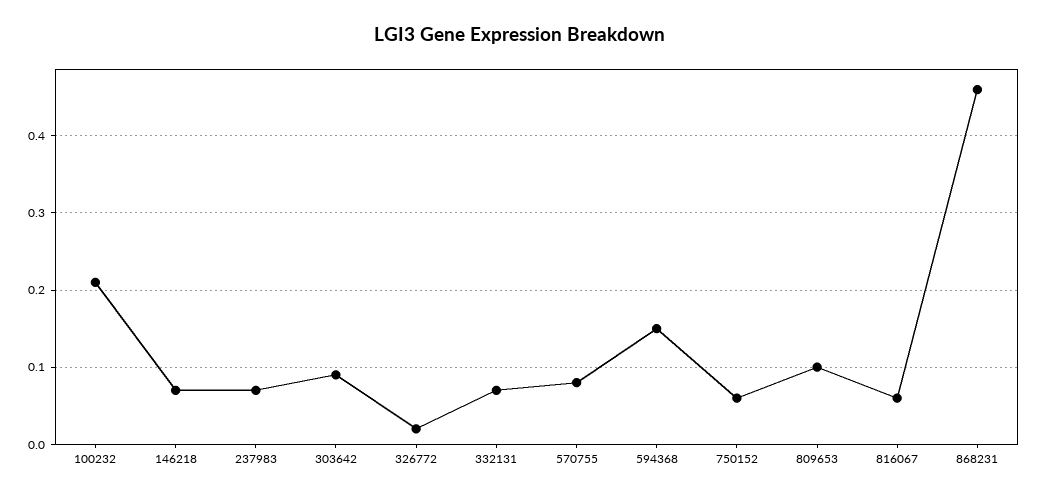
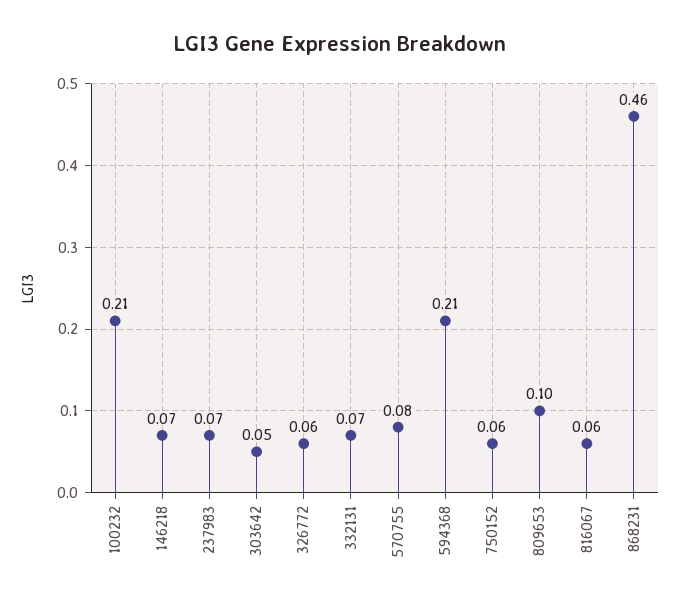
  {
    "100232": 0.21,
    "146218": 0.07,
    "237983": 0.07,
-   "303642": 0.09,
+   "303642": 0.05,
-   "326772": 0.02,
+   "326772": 0.06,
    "332131": 0.07,
    "570755": 0.08,
-   "594368": 0.15,
+   "594368": 0.21,
    "750152": 0.06,
    "809653": 0.1,
    "816067": 0.06,
    "868231": 0.46
  }

